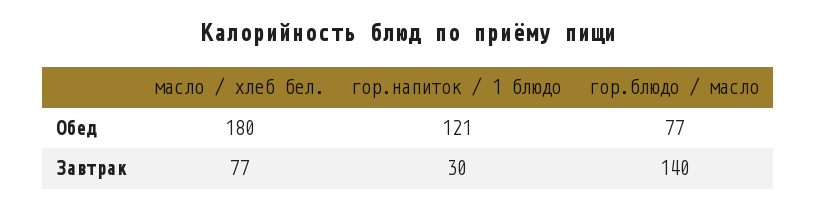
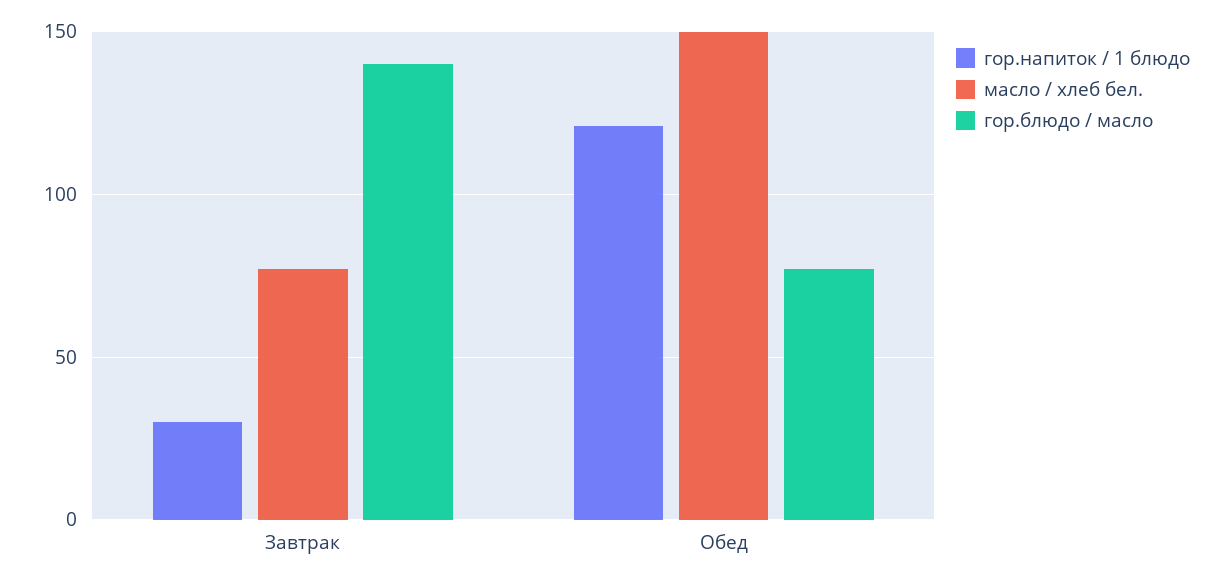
  {
    "масло / хлеб бел.": {
-     "Обед": 180,
+     "Обед": 150,
      "Завтрак": 77
    },
    "гор.напиток / 1 блюдо": {
      "Обед": 121,
      "Завтрак": 30
    },
    "гор.блюдо / масло": {
      "Обед": 77,
      "Завтрак": 140
    }
  }

